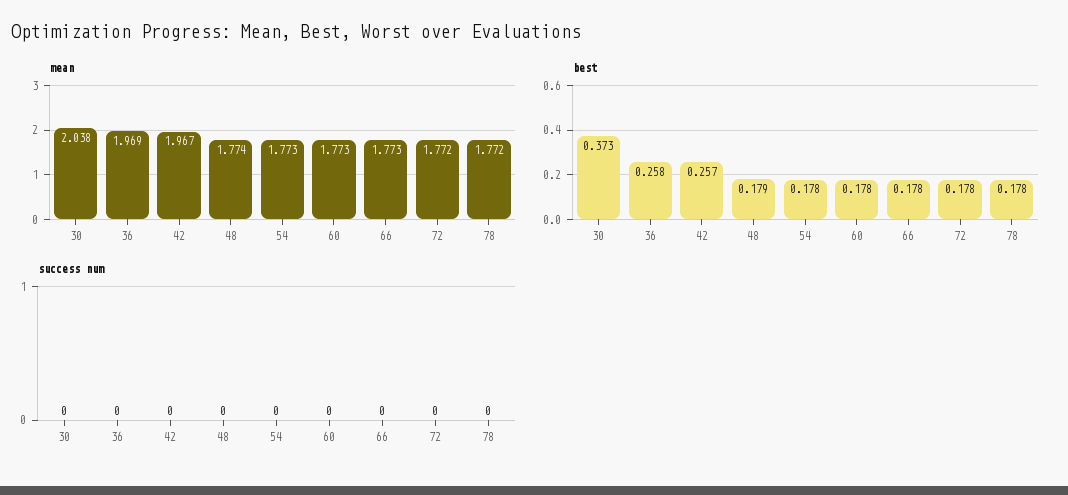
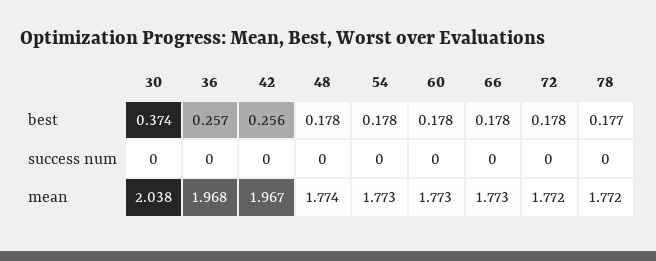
  {
    "mean": {
      "30": 2.038,
-     "36": 1.969,
+     "36": 1.968,
      "42": 1.967,
      "48": 1.774,
      "54": 1.773,
      "60": 1.773,
      "66": 1.773,
      "72": 1.772,
      "78": 1.772
    },
    "best": {
-     "30": 0.373,
+     "30": 0.374,
-     "36": 0.258,
+     "36": 0.257,
-     "42": 0.257,
+     "42": 0.256,
-     "48": 0.179,
+     "48": 0.178,
      "54": 0.178,
      "60": 0.178,
      "66": 0.178,
      "72": 0.178,
-     "78": 0.178
+     "78": 0.177
    },
    "success num": {
      "30": 0,
      "36": 0,
      "42": 0,
      "48": 0,
      "54": 0,
      "60": 0,
      "66": 0,
      "72": 0,
      "78": 0
    }
  }

